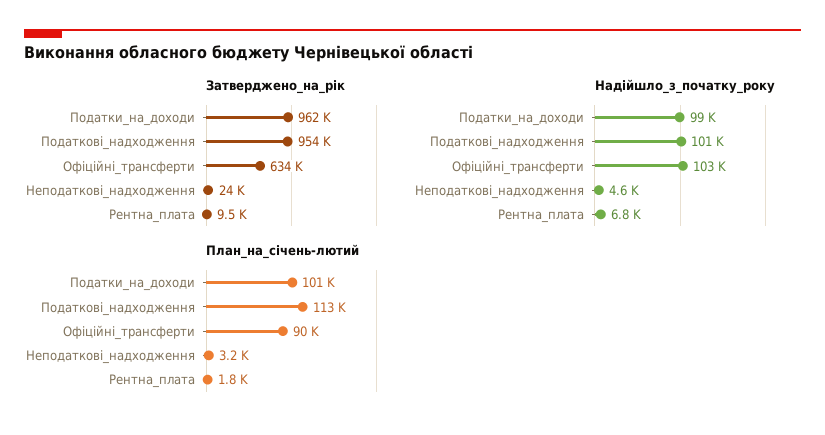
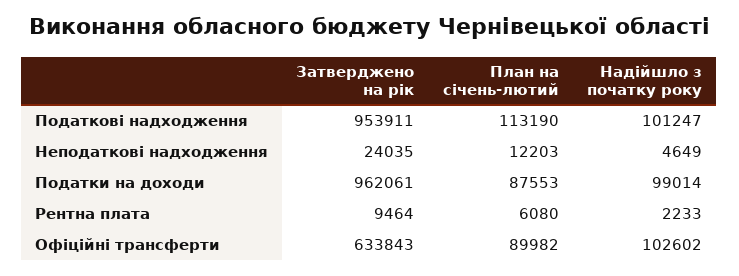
  {
    "Затверджено_на_рік": {
      "Податки_на_доходи": 962061,
      "Податкові_надходження": 953911,
      "Офіційні_трансферти": 633843,
      "Неподаткові_надходження": 24035,
      "Рентна_плата": 9464
    },
    "Надійшло_з_початку_року": {
      "Податки_на_доходи": 99014,
      "Податкові_надходження": 101247,
      "Офіційні_трансферти": 102602,
      "Неподаткові_надходження": 4649,
-     "Рентна_плата": 6800
+     "Рентна_плата": 2233
    },
    "План_на_січень-лютий": {
-     "Податки_на_доходи": 101000,
+     "Податки_на_доходи": 87553,
      "Податкові_надходження": 113190,
      "Офіційні_трансферти": 89982,
-     "Неподаткові_надходження": 3200,
+     "Неподаткові_надходження": 12203,
-     "Рентна_плата": 1800
+     "Рентна_плата": 6080
    }
  }

